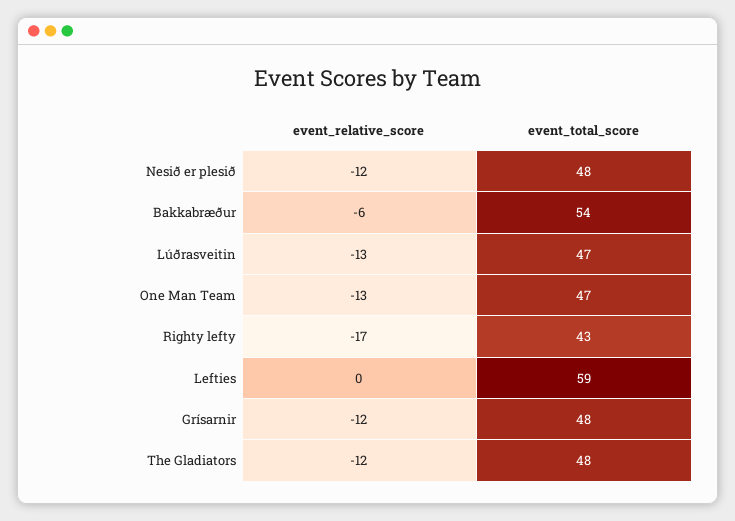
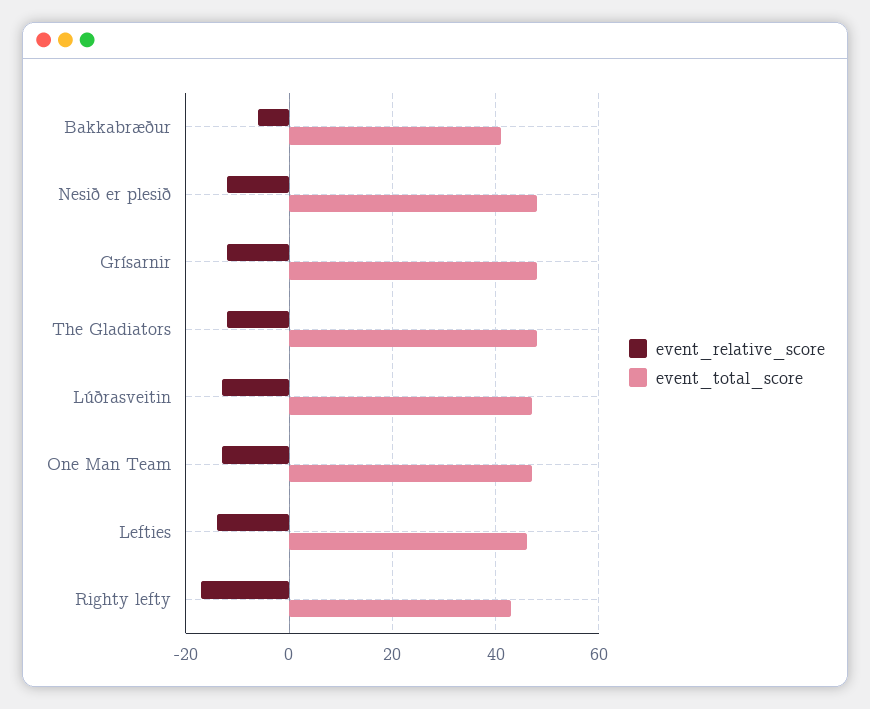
  {
    "event_relative_score": {
      "Nesið er plesið": -12,
      "Bakkabræður": -6,
      "Lúðrasveitin": -13,
      "One Man Team": -13,
      "Righty lefty": -17,
-     "Lefties": 0,
+     "Lefties": -15,
      "Grísarnir": -12,
      "The Gladiators": -12
    },
    "event_total_score": {
      "Nesið er plesið": 48,
-     "Bakkabræður": 54,
+     "Bakkabræður": 40,
      "Lúðrasveitin": 47,
      "One Man Team": 47,
      "Righty lefty": 43,
-     "Lefties": 59,
+     "Lefties": 45,
      "Grísarnir": 48,
      "The Gladiators": 48
    }
  }

